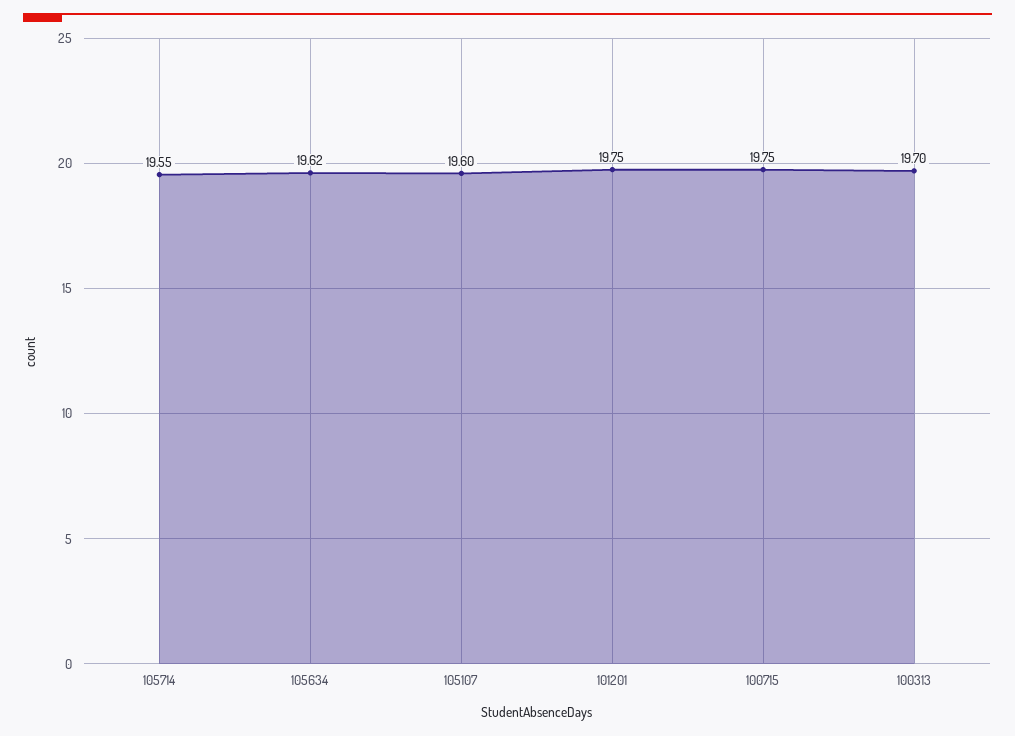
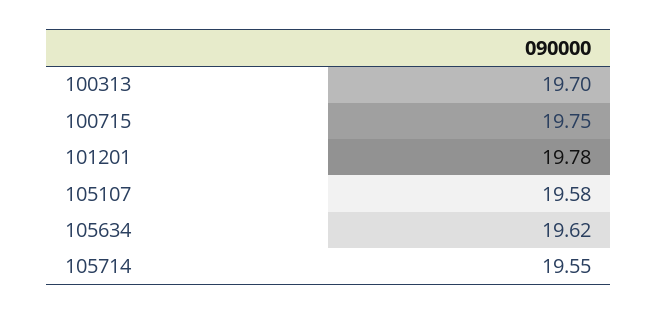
  {
    "105714": 19.55,
    "105634": 19.62,
-   "105107": 19.6,
+   "105107": 19.58,
-   "101201": 19.75,
+   "101201": 19.78,
    "100715": 19.75,
    "100313": 19.7
  }

